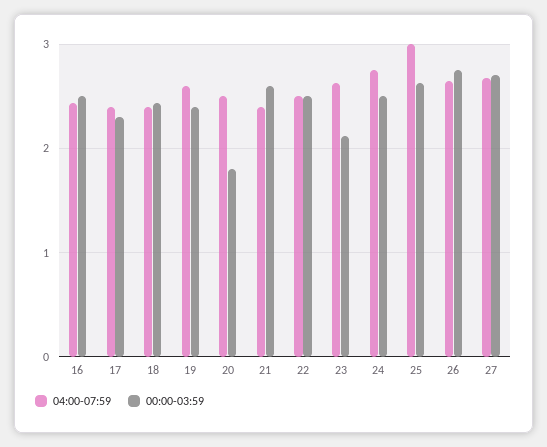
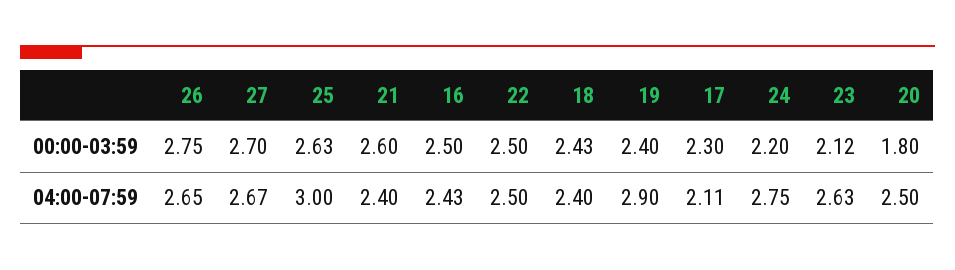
  {
    "04:00-07:59": {
      "16": 2.43,
-     "17": 2.4,
+     "17": 2.11,
      "18": 2.4,
-     "19": 2.6,
+     "19": 2.9,
      "20": 2.5,
      "21": 2.4,
      "22": 2.5,
      "23": 2.63,
      "24": 2.75,
      "25": 3,
      "26": 2.65,
      "27": 2.67
    },
    "00:00-03:59": {
      "16": 2.5,
      "17": 2.3,
      "18": 2.43,
      "19": 2.4,
      "20": 1.8,
      "21": 2.6,
      "22": 2.5,
      "23": 2.12,
-     "24": 2.5,
+     "24": 2.2,
      "25": 2.63,
      "26": 2.75,
      "27": 2.7
    }
  }

